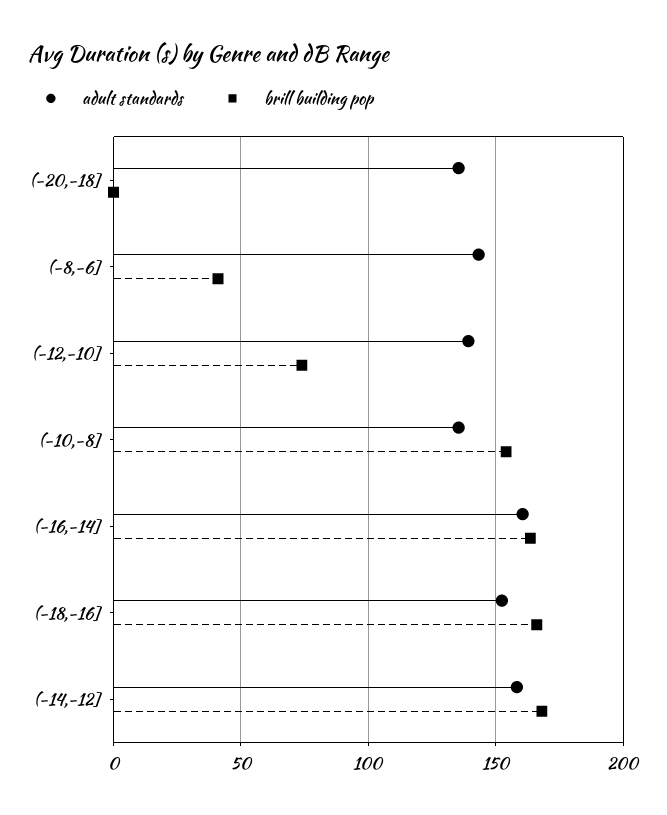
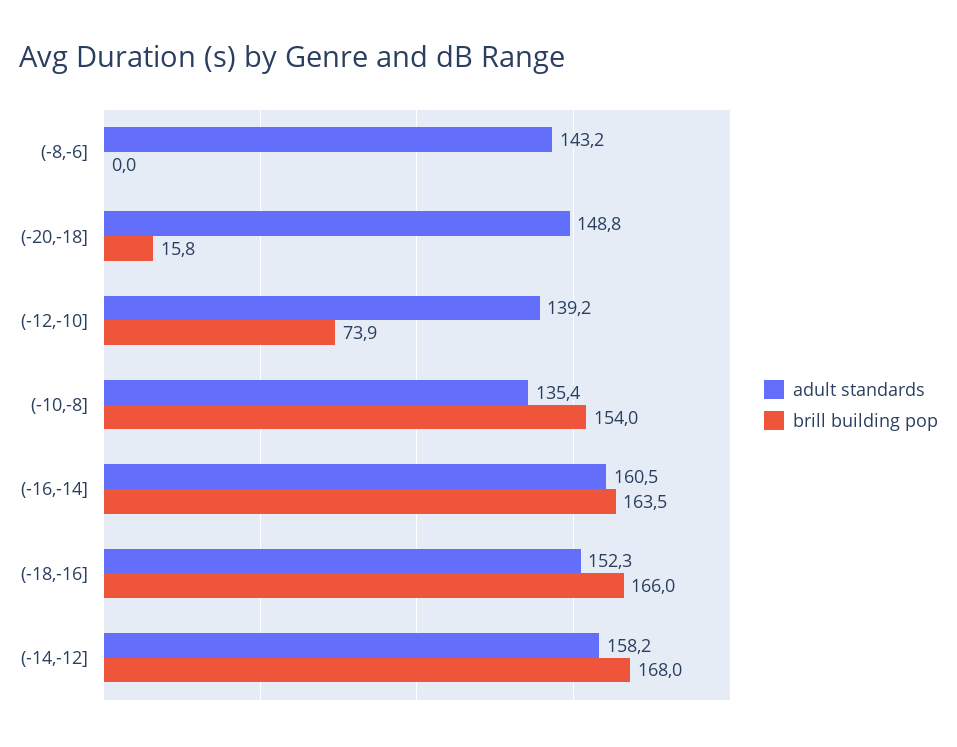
  {
    "adult standards": {
-     "(-20,-18]": 135,
+     "(-20,-18]": 148.8,
      "(-8,-6]": 143.2,
      "(-12,-10]": 139.2,
      "(-10,-8]": 135.4,
      "(-16,-14]": 160.5,
      "(-18,-16]": 152.3,
      "(-14,-12]": 158.2
    },
    "brill building pop": {
-     "(-20,-18]": 0,
+     "(-20,-18]": 15.8,
-     "(-8,-6]": 40,
+     "(-8,-6]": 0,
      "(-12,-10]": 73.9,
      "(-10,-8]": 154,
      "(-16,-14]": 163.5,
      "(-18,-16]": 166,
      "(-14,-12]": 168
    }
  }

